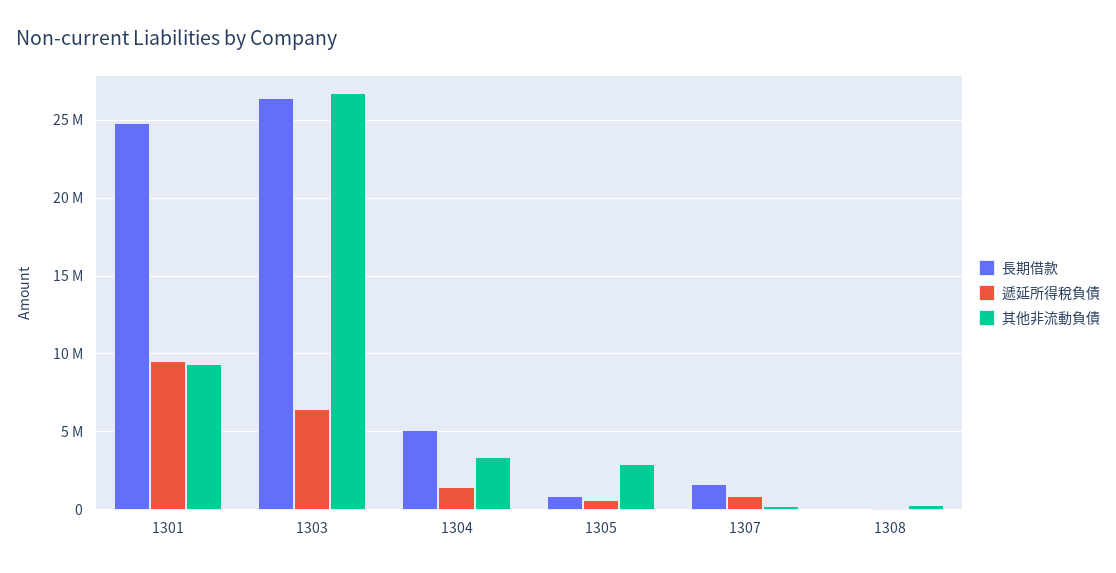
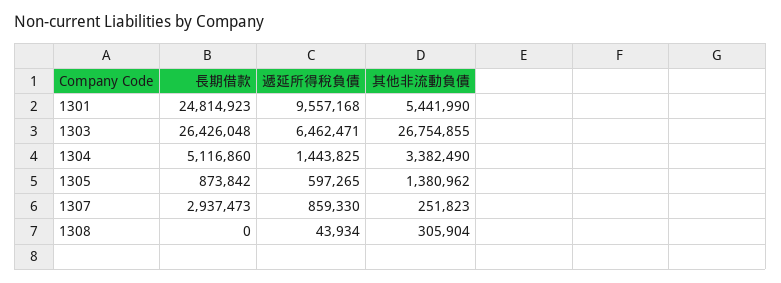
  {
    "長期借款": {
      "1301": 24814923,
      "1303": 26426048,
      "1304": 5116860,
      "1305": 873842,
-     "1307": 1500000,
+     "1307": 2937473,
      "1308": 0
    },
    "遞延所得稅負債": {
      "1301": 9557168,
      "1303": 6462471,
      "1304": 1443825,
      "1305": 597265,
      "1307": 859330,
      "1308": 43934
    },
    "其他非流動負債": {
-     "1301": 9500000,
+     "1301": 5441990,
      "1303": 26754855,
      "1304": 3382490,
-     "1305": 3000000,
+     "1305": 1380962,
      "1307": 251823,
      "1308": 305904
    }
  }

